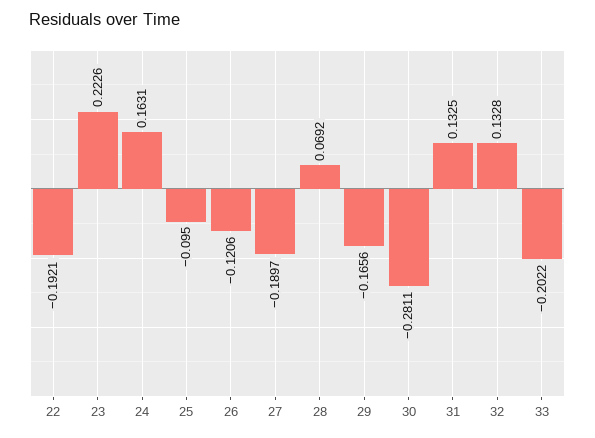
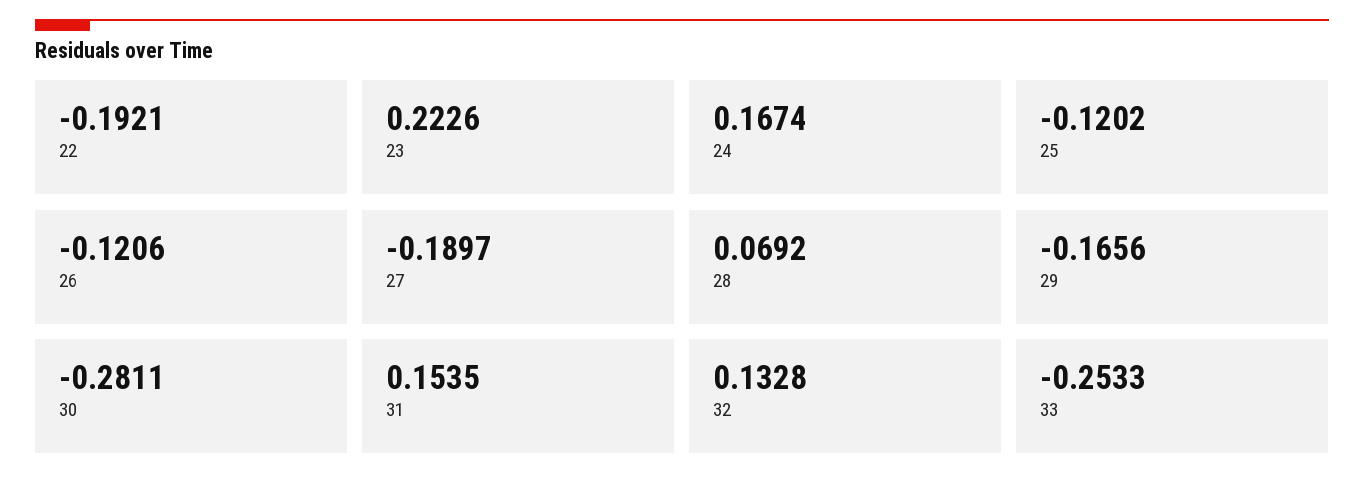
  {
    "22": -0.1921,
    "23": 0.2226,
-   "24": 0.1631,
+   "24": 0.1674,
-   "25": -0.095,
+   "25": -0.1202,
    "26": -0.1206,
    "27": -0.1897,
    "28": 0.0692,
    "29": -0.1656,
    "30": -0.2811,
-   "31": 0.1325,
+   "31": 0.1535,
    "32": 0.1328,
-   "33": -0.2022
+   "33": -0.2533
  }

